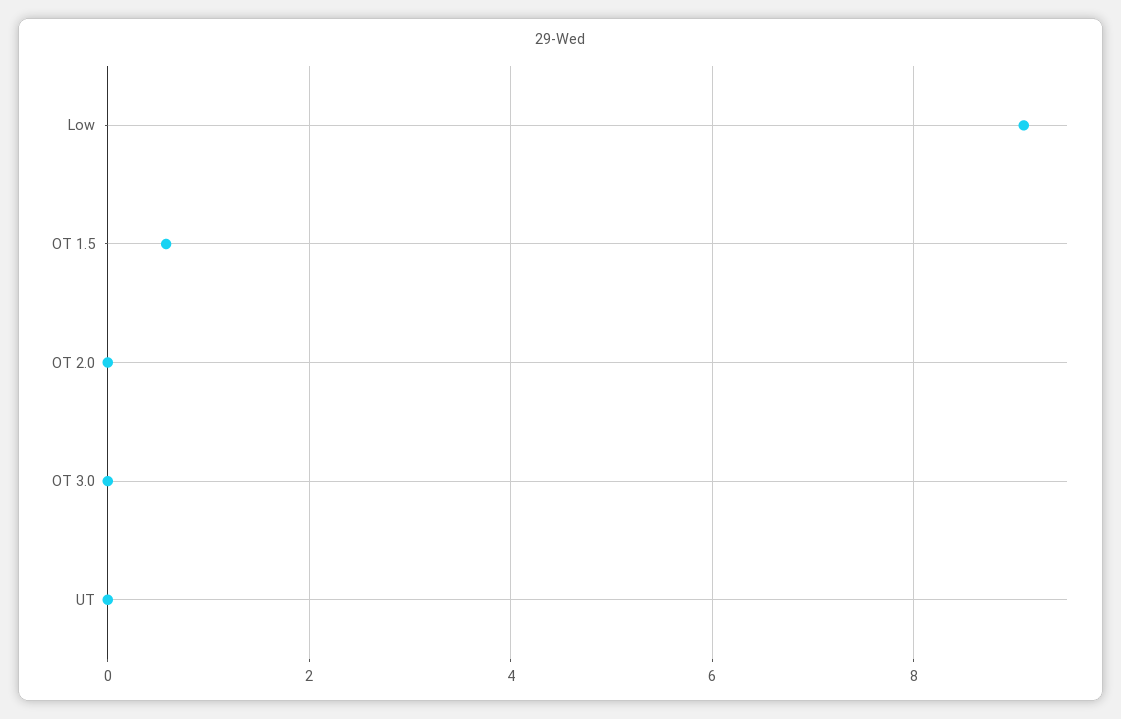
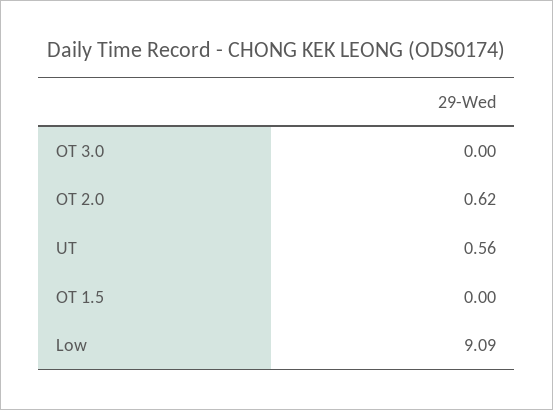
  {
    "Low": 9.09,
-   "OT 1.5": 0.6,
+   "OT 1.5": 0,
-   "OT 2.0": 0,
+   "OT 2.0": 0.62,
    "OT 3.0": 0,
-   "UT": 0
+   "UT": 0.56
  }

